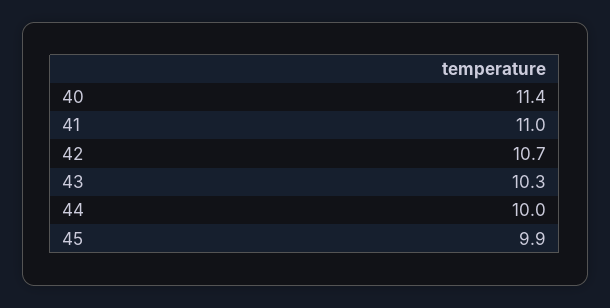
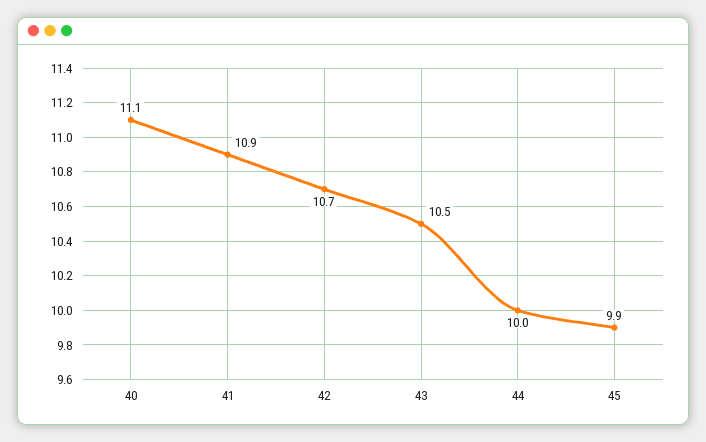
  {
-   "40": 11.4,
+   "40": 11.1,
-   "41": 11,
+   "41": 10.9,
    "42": 10.7,
-   "43": 10.3,
+   "43": 10.5,
    "44": 10,
    "45": 9.9
  }

